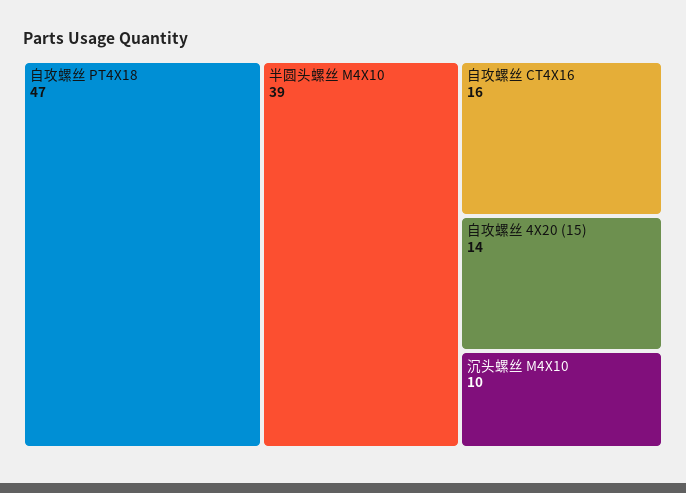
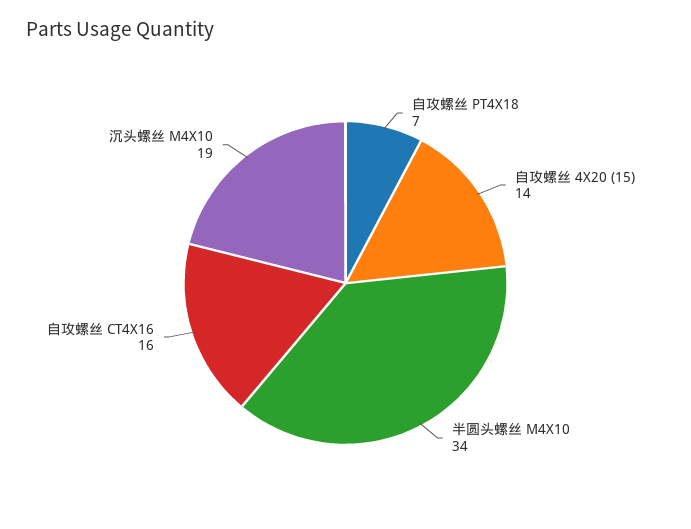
  {
-   "自攻螺丝 PT4X18": 47,
+   "自攻螺丝 PT4X18": 7,
-   "半圆头螺丝 M4X10": 39,
+   "半圆头螺丝 M4X10": 34,
    "自攻螺丝 CT4X16": 16,
    "自攻螺丝 4X20 (15)": 14,
-   "沉头螺丝 M4X10": 10
+   "沉头螺丝 M4X10": 19
  }

